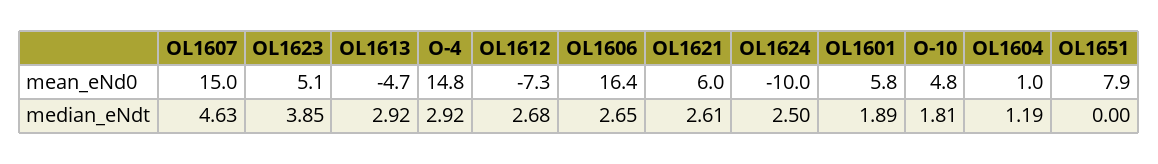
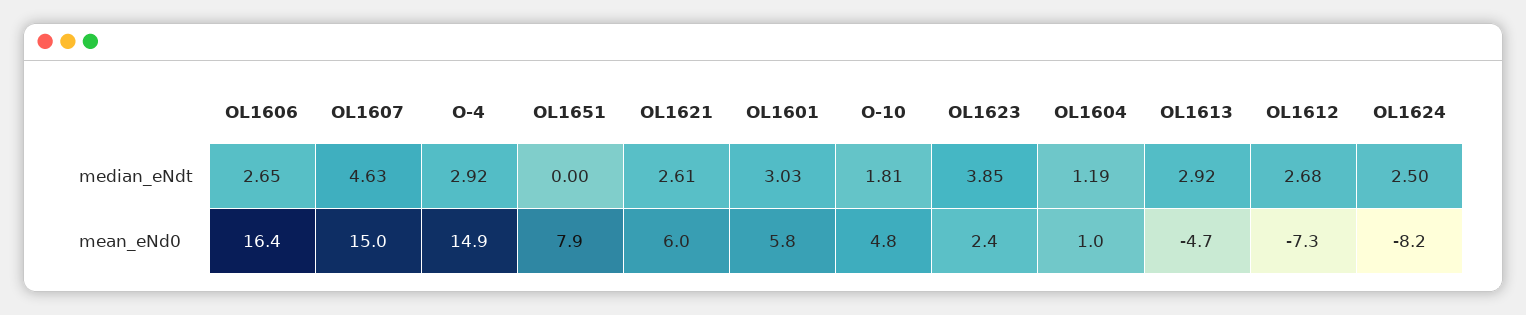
  {
    "OL1607": {
      "mean_eNd0": 15,
      "median_eNdt": 4.63
    },
    "OL1623": {
-     "mean_eNd0": 5.1,
+     "mean_eNd0": 2.4,
      "median_eNdt": 3.85
    },
    "OL1613": {
      "mean_eNd0": -4.7,
      "median_eNdt": 2.92
    },
    "O-4": {
-     "mean_eNd0": 14.8,
+     "mean_eNd0": 14.9,
      "median_eNdt": 2.92
    },
    "OL1612": {
      "mean_eNd0": -7.3,
      "median_eNdt": 2.68
    },
    "OL1606": {
      "mean_eNd0": 16.4,
      "median_eNdt": 2.65
    },
    "OL1621": {
      "mean_eNd0": 6,
      "median_eNdt": 2.61
    },
    "OL1624": {
-     "mean_eNd0": -10,
+     "mean_eNd0": -8.2,
      "median_eNdt": 2.5
    },
    "OL1601": {
      "mean_eNd0": 5.8,
-     "median_eNdt": 1.89
+     "median_eNdt": 3.03
    },
    "O-10": {
      "mean_eNd0": 4.8,
      "median_eNdt": 1.81
    },
    "OL1604": {
      "mean_eNd0": 1,
      "median_eNdt": 1.19
    },
    "OL1651": {
      "mean_eNd0": 7.9,
      "median_eNdt": 0
    }
  }

